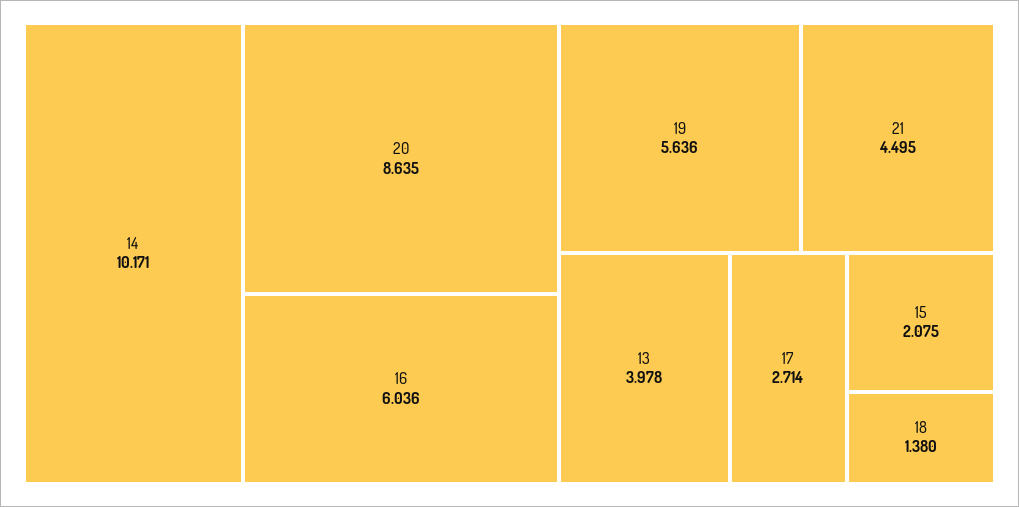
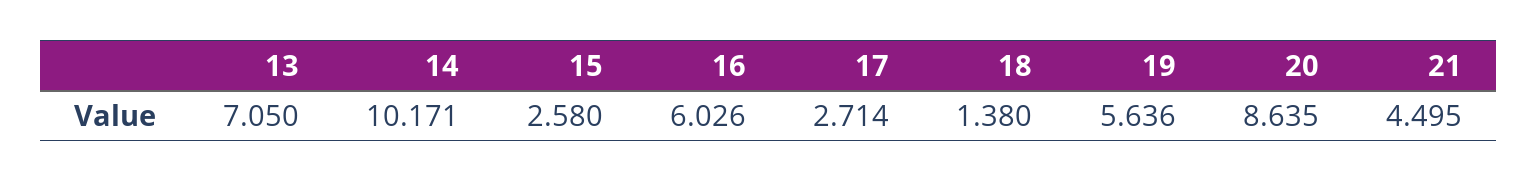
  {
    "14": 10.171,
    "20": 8.635,
-   "16": 6.036,
+   "16": 6.026,
    "19": 5.636,
    "21": 4.495,
-   "13": 3.978,
+   "13": 7.05,
    "17": 2.714,
-   "15": 2.075,
+   "15": 2.58,
    "18": 1.38
  }

